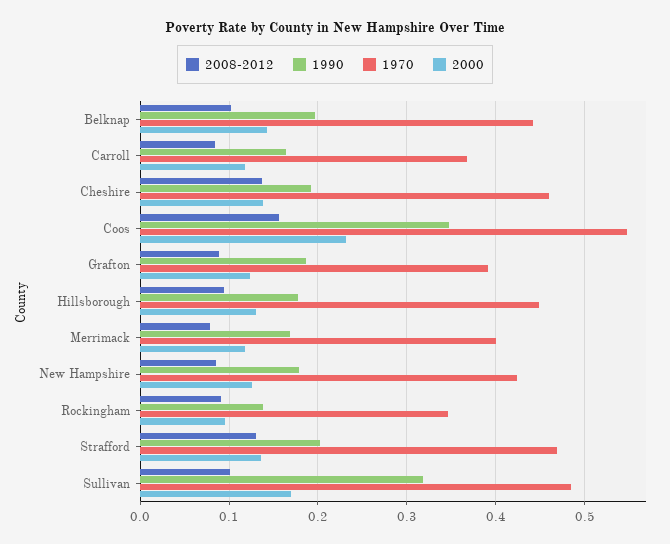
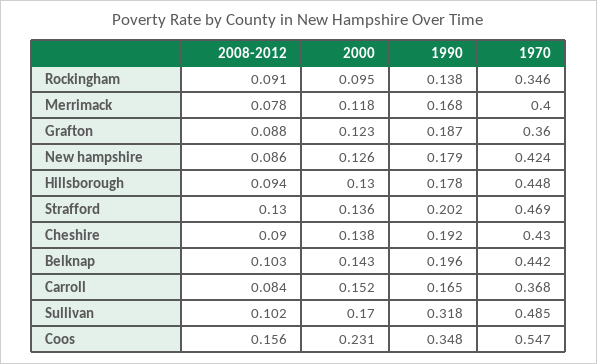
  {
    "2008-2012": {
      "Belknap": 0.103,
      "Carroll": 0.084,
-     "Cheshire": 0.14,
+     "Cheshire": 0.09,
      "Coos": 0.156,
      "Grafton": 0.088,
      "Hillsborough": 0.094,
      "Merrimack": 0.078,
      "New Hampshire": 0.086,
      "Rockingham": 0.091,
      "Strafford": 0.13,
      "Sullivan": 0.102
    },
    "1990": {
      "Belknap": 0.196,
      "Carroll": 0.165,
      "Cheshire": 0.192,
      "Coos": 0.348,
      "Grafton": 0.187,
      "Hillsborough": 0.178,
      "Merrimack": 0.168,
      "New Hampshire": 0.179,
      "Rockingham": 0.138,
      "Strafford": 0.202,
      "Sullivan": 0.318
    },
    "1970": {
      "Belknap": 0.442,
      "Carroll": 0.368,
-     "Cheshire": 0.46,
+     "Cheshire": 0.43,
      "Coos": 0.547,
-     "Grafton": 0.39,
+     "Grafton": 0.36,
      "Hillsborough": 0.448,
      "Merrimack": 0.4,
      "New Hampshire": 0.424,
      "Rockingham": 0.346,
      "Strafford": 0.469,
      "Sullivan": 0.485
    },
    "2000": {
      "Belknap": 0.143,
-     "Carroll": 0.12,
+     "Carroll": 0.152,
      "Cheshire": 0.138,
      "Coos": 0.231,
      "Grafton": 0.123,
      "Hillsborough": 0.13,
      "Merrimack": 0.118,
      "New Hampshire": 0.126,
      "Rockingham": 0.095,
      "Strafford": 0.136,
      "Sullivan": 0.17
    }
  }

